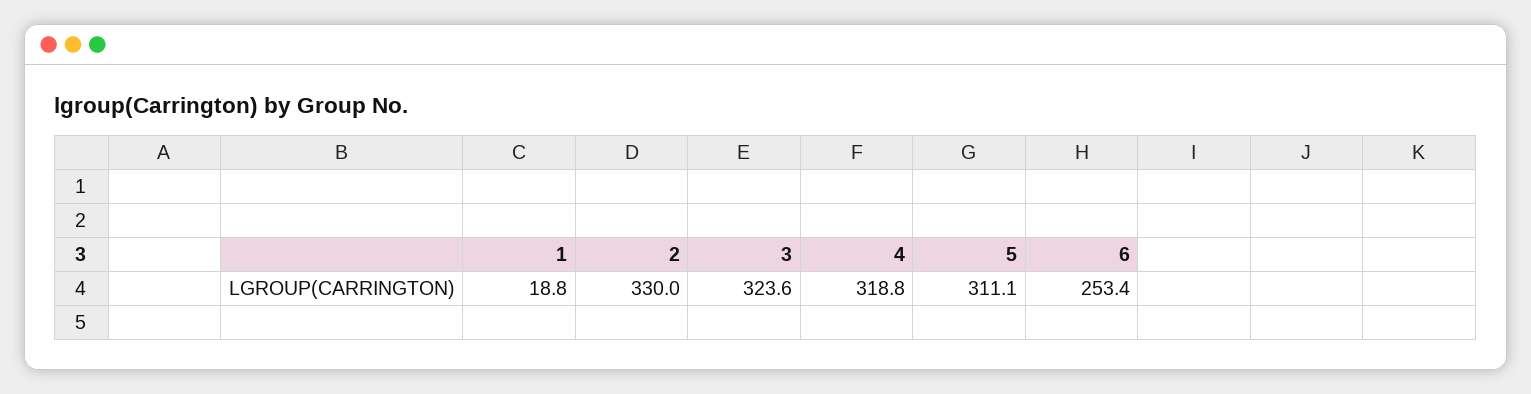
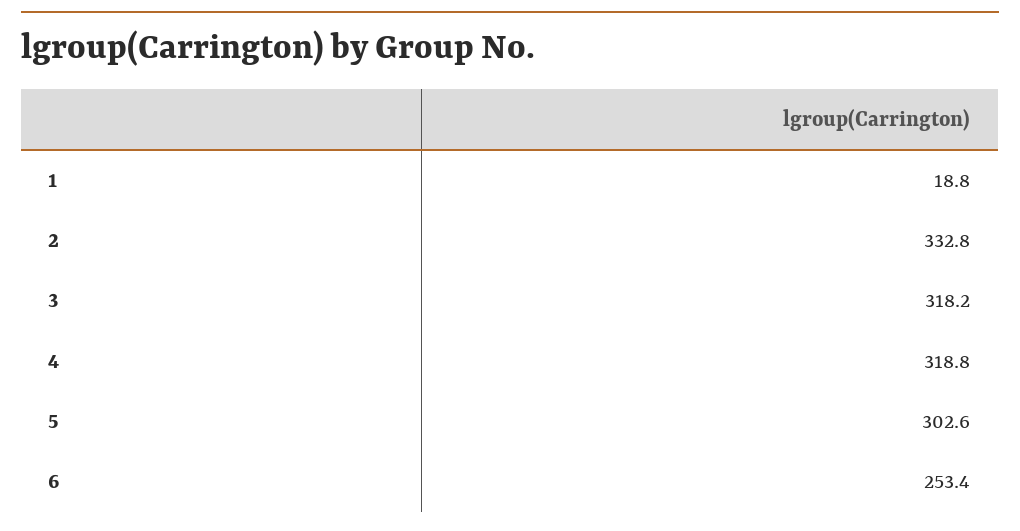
  {
    "1": 18.8,
-   "2": 330,
+   "2": 332.8,
-   "3": 323.6,
+   "3": 318.2,
    "4": 318.8,
-   "5": 311.1,
+   "5": 302.6,
    "6": 253.4
  }

